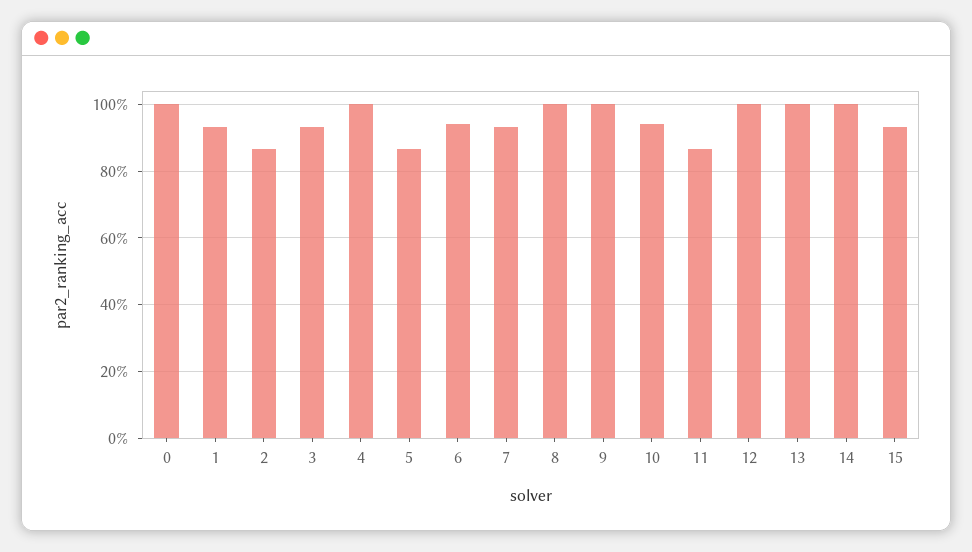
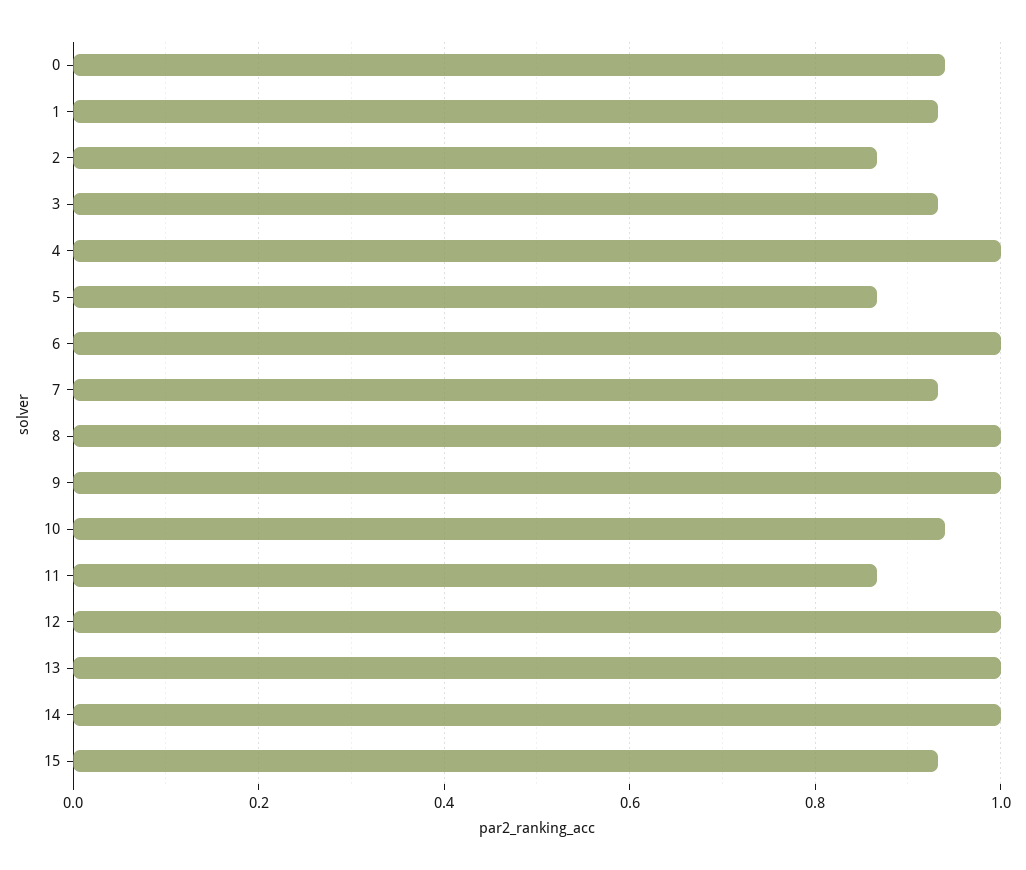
  {
-   "0": 1,
+   "0": 0.94,
    "1": 0.94,
    "2": 0.86,
    "3": 0.94,
    "4": 1,
    "5": 0.86,
-   "6": 0.94,
+   "6": 1,
    "7": 0.94,
    "8": 1,
    "9": 1,
    "10": 0.94,
    "11": 0.86,
    "12": 1,
    "13": 1,
    "14": 1,
    "15": 0.94
  }

